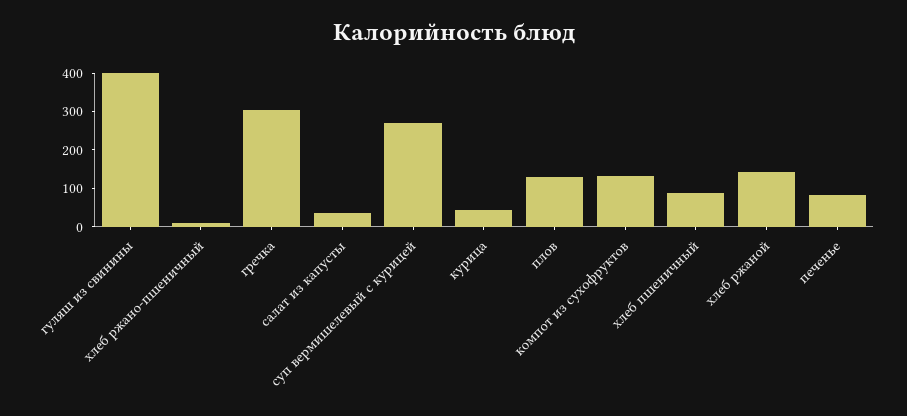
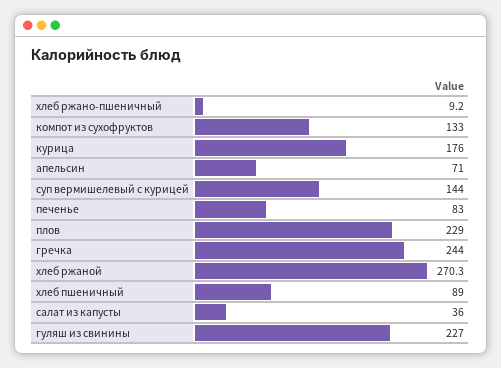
  {
-   "гуляш из свинины": 400,
+   "гуляш из свинины": 227,
    "хлеб ржано-пшеничный": 9.2,
-   "гречка": 300,
+   "гречка": 244,
    "салат из капусты": 36,
-   "суп вермишелевый с курицей": 275,
+   "суп вермишелевый с курицей": 144,
-   "курица": 50,
+   "курица": 176,
-   "плов": 125,
+   "плов": 229,
    "компот из сухофруктов": 133,
    "хлеб пшеничный": 89,
-   "хлеб ржаной": 150,
+   "хлеб ржаной": 270.3,
-   "печенье": 83
+   "печенье": 83,
+   "апельсин": 71
  }

